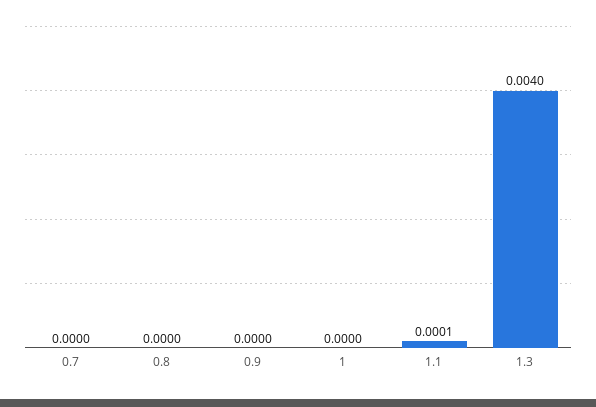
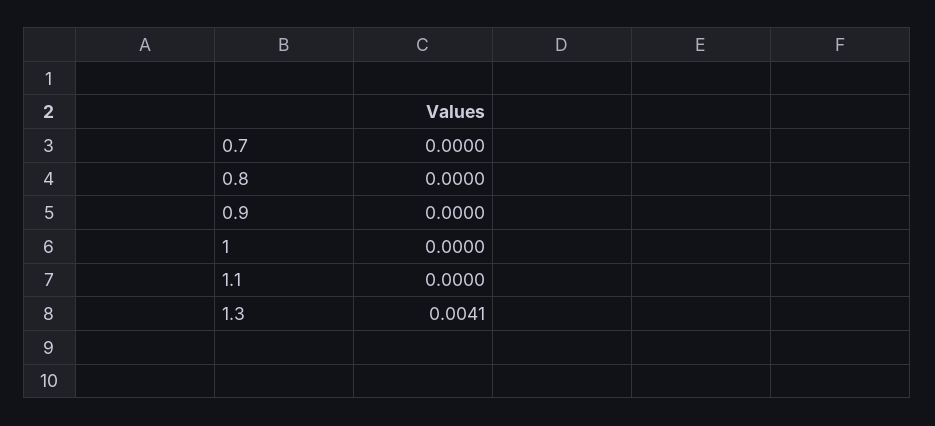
  {
    "0.7": 0,
    "0.8": 0,
    "0.9": 0,
    "1": 0,
-   "1.1": 0.0001,
+   "1.1": 0,
-   "1.3": 0.004
+   "1.3": 0.0041
  }

